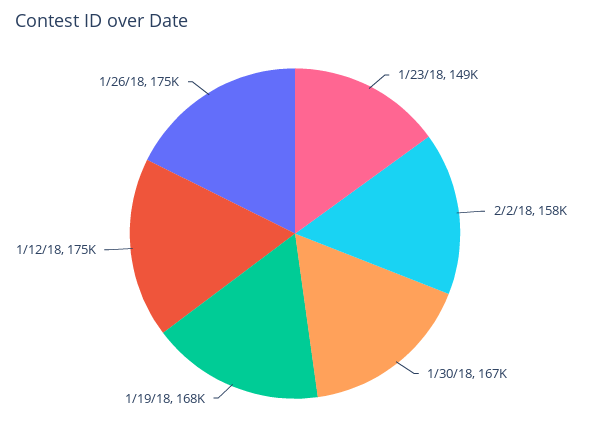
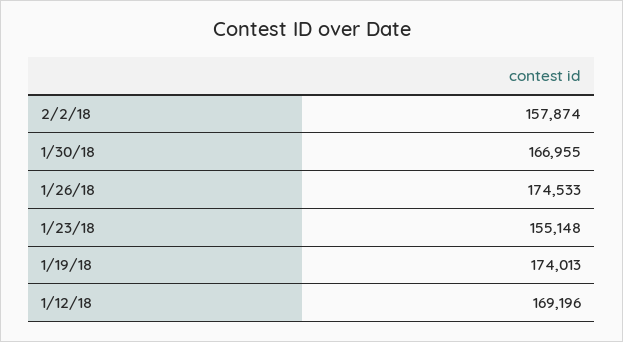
  {
-   "1/23/18": 149000,
+   "1/23/18": 155148,
    "2/2/18": 157874,
    "1/30/18": 166955,
-   "1/19/18": 168000,
+   "1/19/18": 174013,
-   "1/12/18": 175000,
+   "1/12/18": 169196,
    "1/26/18": 174533
  }

